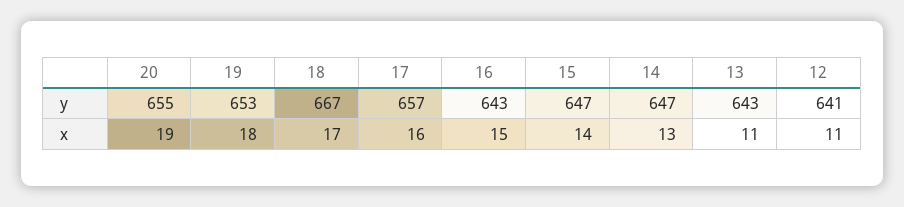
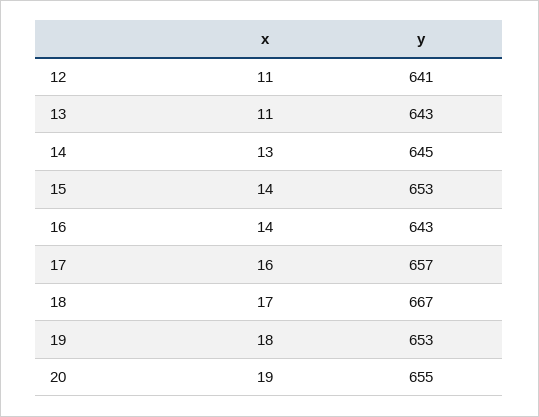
  {
    "20": {
      "y": 655,
      "x": 19
    },
    "19": {
      "y": 653,
      "x": 18
    },
    "18": {
      "y": 667,
      "x": 17
    },
    "17": {
      "y": 657,
      "x": 16
    },
    "16": {
      "y": 643,
-     "x": 15
+     "x": 14
    },
    "15": {
-     "y": 647,
+     "y": 653,
      "x": 14
    },
    "14": {
-     "y": 647,
+     "y": 645,
      "x": 13
    },
    "13": {
      "y": 643,
      "x": 11
    },
    "12": {
      "y": 641,
      "x": 11
    }
  }

